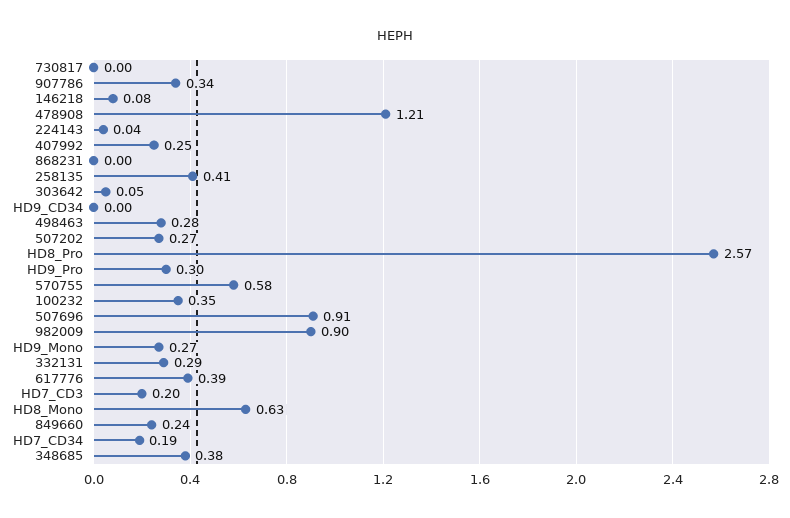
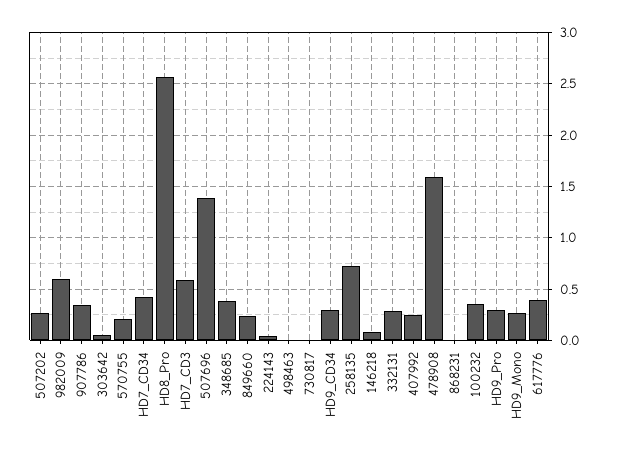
  {
    "730817": 0,
    "907786": 0.34,
    "146218": 0.08,
-   "478908": 1.21,
+   "478908": 1.6,
    "224143": 0.04,
    "407992": 0.25,
    "868231": 0,
-   "258135": 0.41,
+   "258135": 0.7,
    "303642": 0.05,
-   "HD9_CD34": 0,
+   "HD9_CD34": 0.3,
-   "498463": 0.28,
+   "498463": 0,
    "507202": 0.27,
    "HD8_Pro": 2.57,
    "HD9_Pro": 0.3,
-   "570755": 0.58,
+   "570755": 0.2,
    "100232": 0.35,
-   "507696": 0.91,
+   "507696": 1.4,
-   "982009": 0.9,
+   "982009": 0.6,
    "HD9_Mono": 0.27,
    "332131": 0.29,
    "617776": 0.39,
-   "HD7_CD3": 0.2,
+   "HD7_CD3": 0.6,
-   "HD8_Mono": 0.63,
    "849660": 0.24,
-   "HD7_CD34": 0.19,
+   "HD7_CD34": 0.4,
    "348685": 0.38
  }

